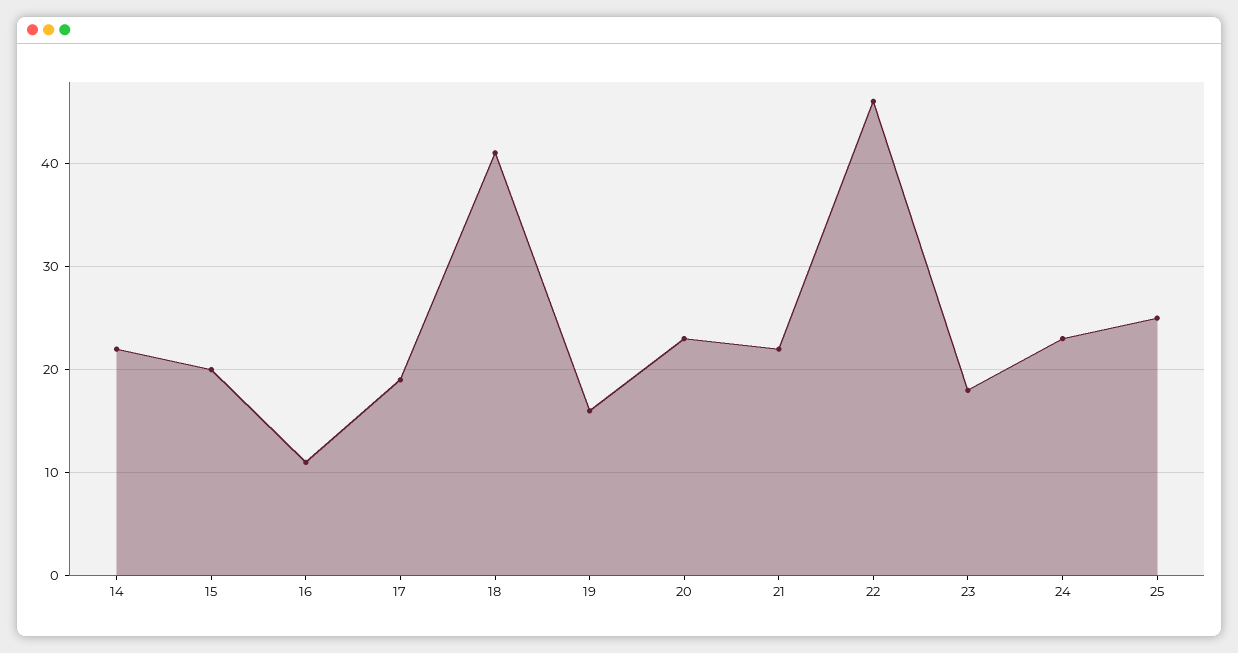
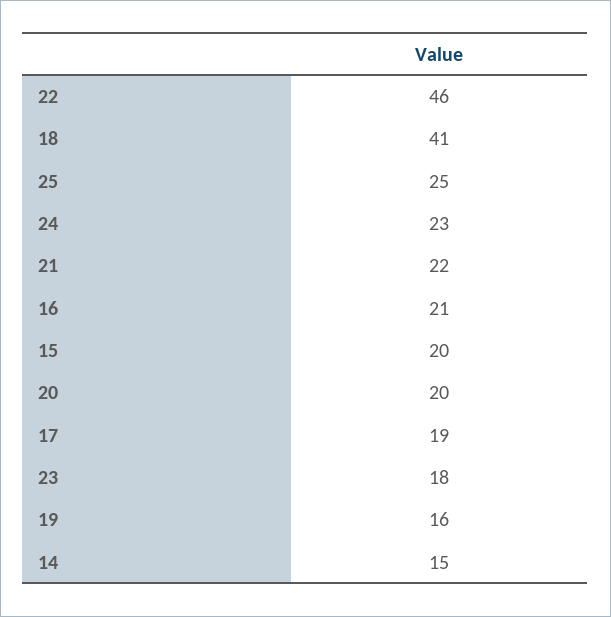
  {
-   "14": 22,
+   "14": 15,
    "15": 20,
-   "16": 11,
+   "16": 21,
    "17": 19,
    "18": 41,
    "19": 16,
-   "20": 23,
+   "20": 20,
    "21": 22,
    "22": 46,
    "23": 18,
    "24": 23,
    "25": 25
  }

